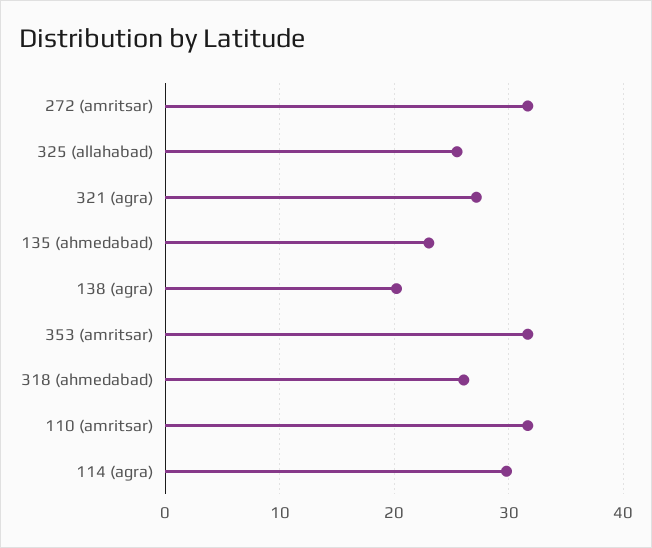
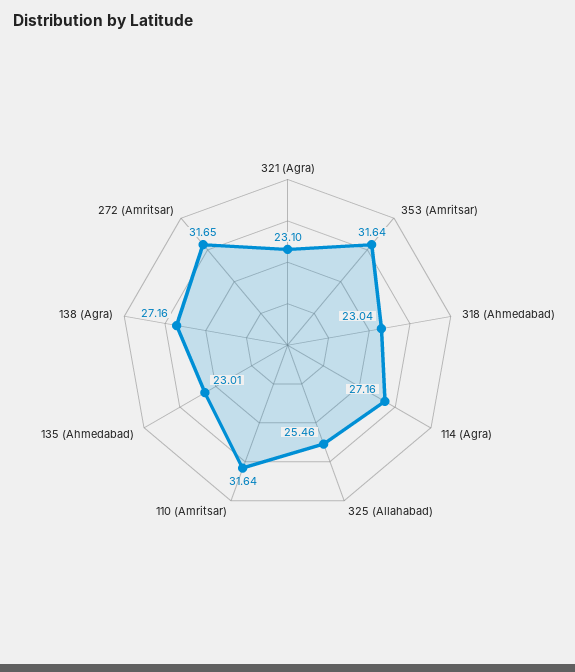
  {
    "272 (amritsar)": 31.65,
    "325 (allahabad)": 25.46,
-   "321 (agra)": 27,
+   "321 (agra)": 23.1,
    "135 (ahmedabad)": 23.01,
-   "138 (agra)": 20,
+   "138 (agra)": 27.16,
    "353 (amritsar)": 31.64,
-   "318 (ahmedabad)": 26,
+   "318 (ahmedabad)": 23.04,
    "110 (amritsar)": 31.64,
-   "114 (agra)": 30
+   "114 (agra)": 27.16
  }

